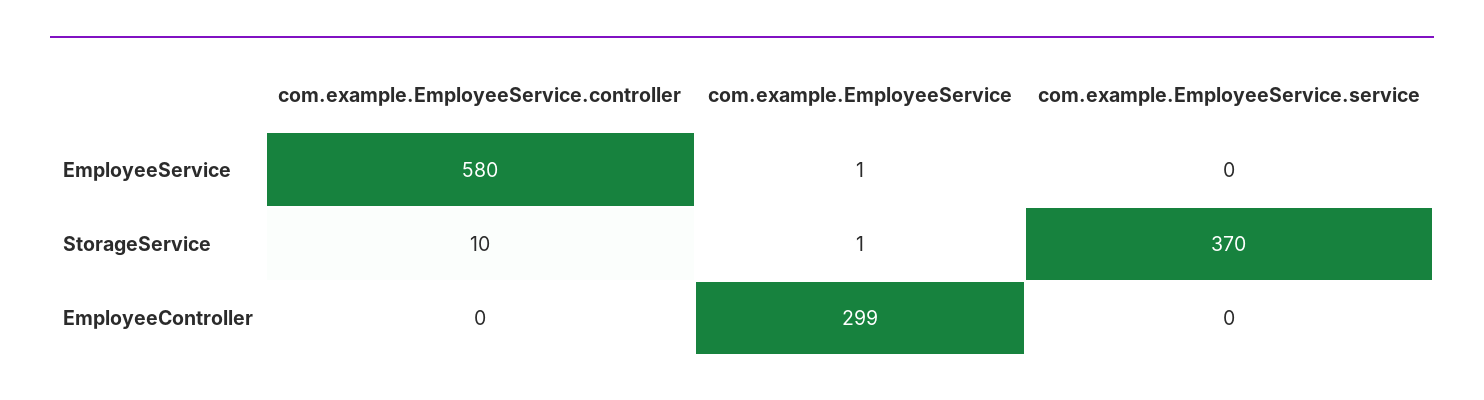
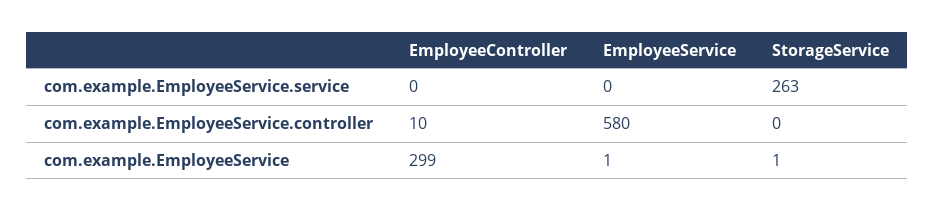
  {
    "com.example.EmployeeService.controller": {
      "EmployeeService": 580,
-     "StorageService": 10,
+     "StorageService": 0,
-     "EmployeeController": 0
+     "EmployeeController": 10
    },
    "com.example.EmployeeService": {
      "EmployeeService": 1,
      "StorageService": 1,
      "EmployeeController": 299
    },
    "com.example.EmployeeService.service": {
      "EmployeeService": 0,
-     "StorageService": 370,
+     "StorageService": 263,
      "EmployeeController": 0
    }
  }

